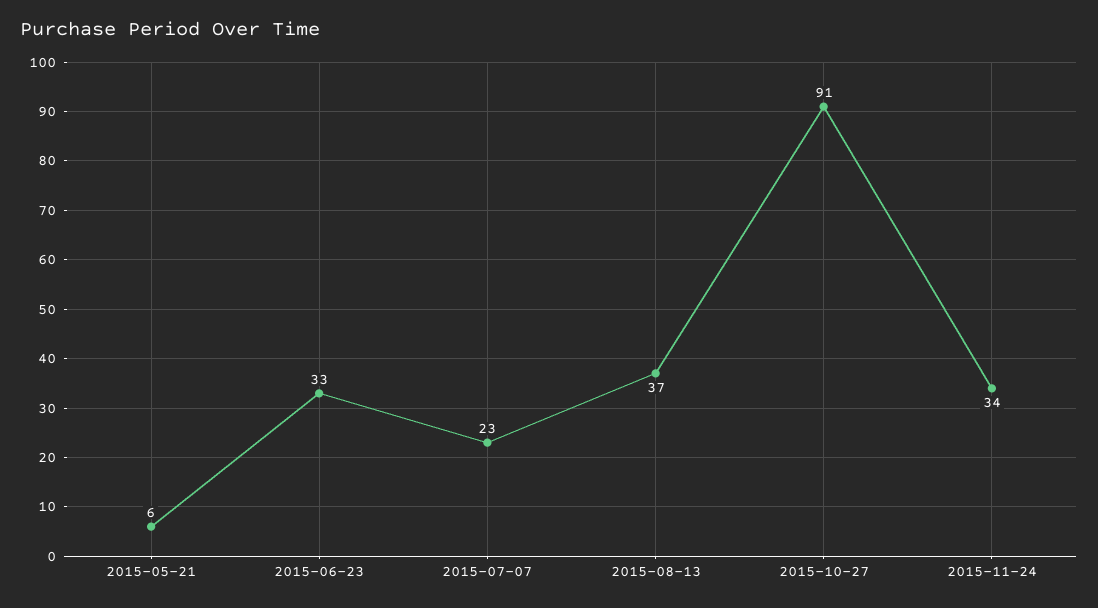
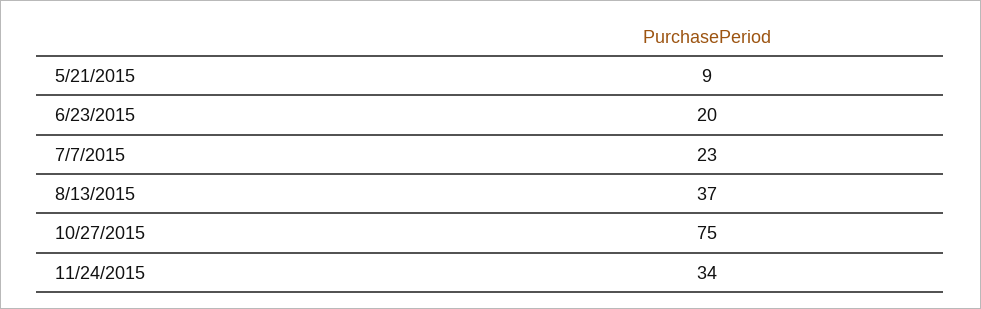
  {
-   "2015-05-21": 6,
+   "2015-05-21": 9,
-   "2015-06-23": 33,
+   "2015-06-23": 20,
    "2015-07-07": 23,
    "2015-08-13": 37,
-   "2015-10-27": 91,
+   "2015-10-27": 75,
    "2015-11-24": 34
  }

